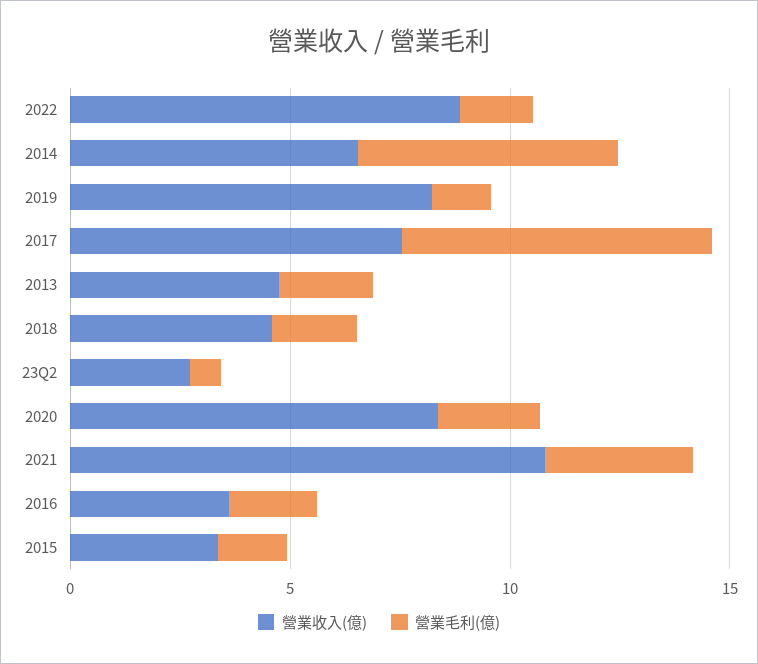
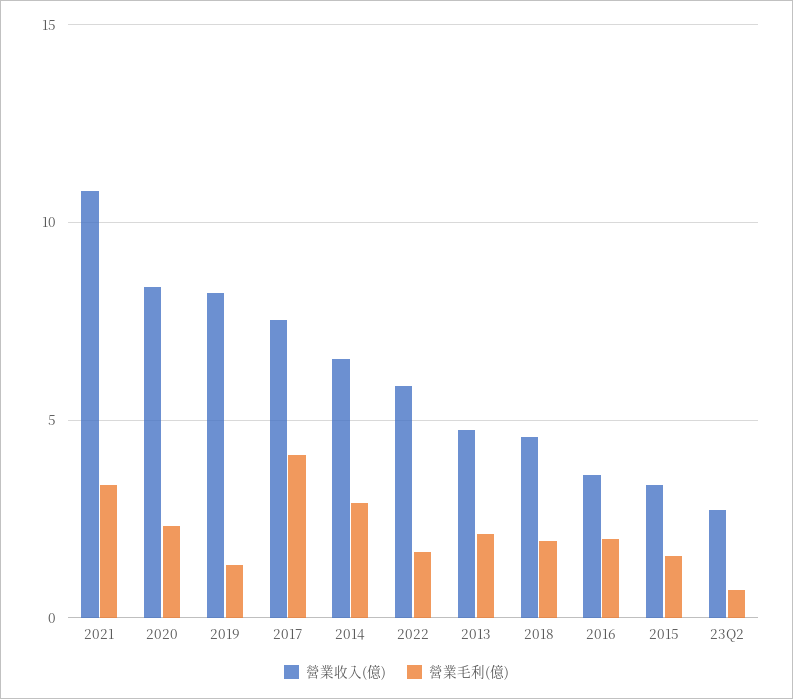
  {
    "營業收入(億)": {
-     "2022": 9,
+     "2022": 6,
      "2014": 6.5,
      "2019": 8,
      "2017": 7.5,
      "2013": 5,
      "2018": 4.5,
      "23Q2": 2.5,
      "2020": 8.5,
      "2021": 11,
      "2016": 3.5,
      "2015": 3.5
    },
    "營業毛利(億)": {
      "2022": 1.5,
-     "2014": 6,
+     "2014": 3,
      "2019": 1.5,
-     "2017": 7,
+     "2017": 4,
      "2013": 2,
      "2018": 2,
      "23Q2": 0.5,
      "2020": 2.5,
      "2021": 3.5,
      "2016": 2,
      "2015": 1.5
    }
  }

